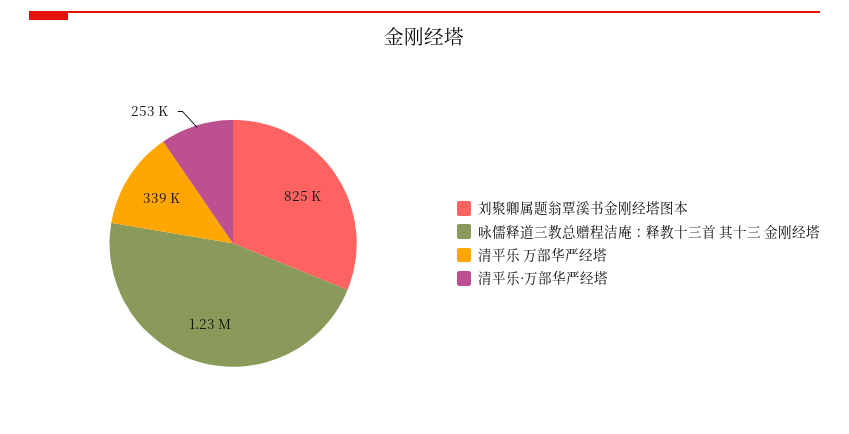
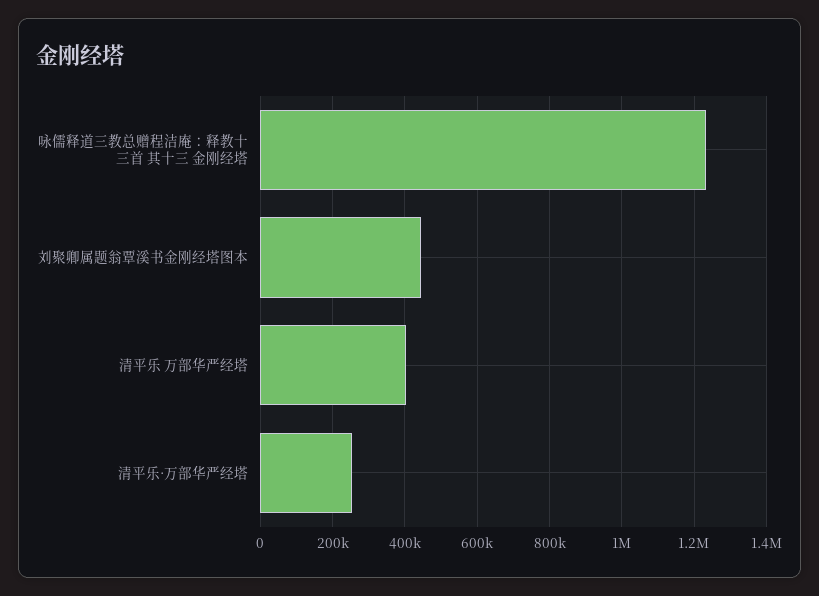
  {
-   "刘聚卿属题翁覃溪书金刚经塔图本": 825000,
+   "刘聚卿属题翁覃溪书金刚经塔图本": 440000,
    "咏儒释道三教总赠程洁庵：释教十三首 其十三 金刚经塔": 1230000,
-   "清平乐 万部华严经塔": 339000,
+   "清平乐 万部华严经塔": 400000,
    "清平乐·万部华严经塔": 253000
  }

